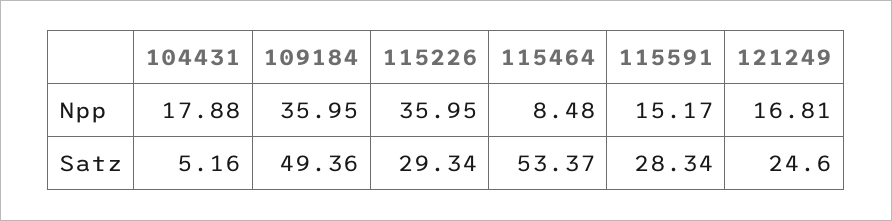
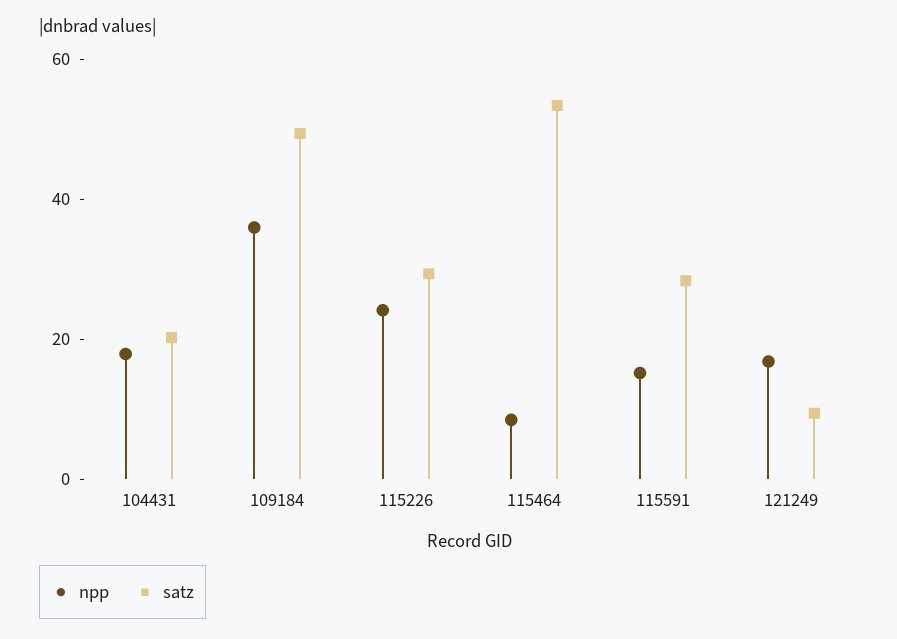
  {
    "Npp": {
      "104431": 17.88,
      "109184": 35.95,
-     "115226": 35.95,
+     "115226": 25,
      "115464": 8.48,
      "115591": 15.17,
      "121249": 16.81
    },
    "Satz": {
-     "104431": 5.16,
+     "104431": 20,
      "109184": 49.36,
      "115226": 29.34,
      "115464": 53.37,
      "115591": 28.34,
-     "121249": 24.6
+     "121249": 10
    }
  }

